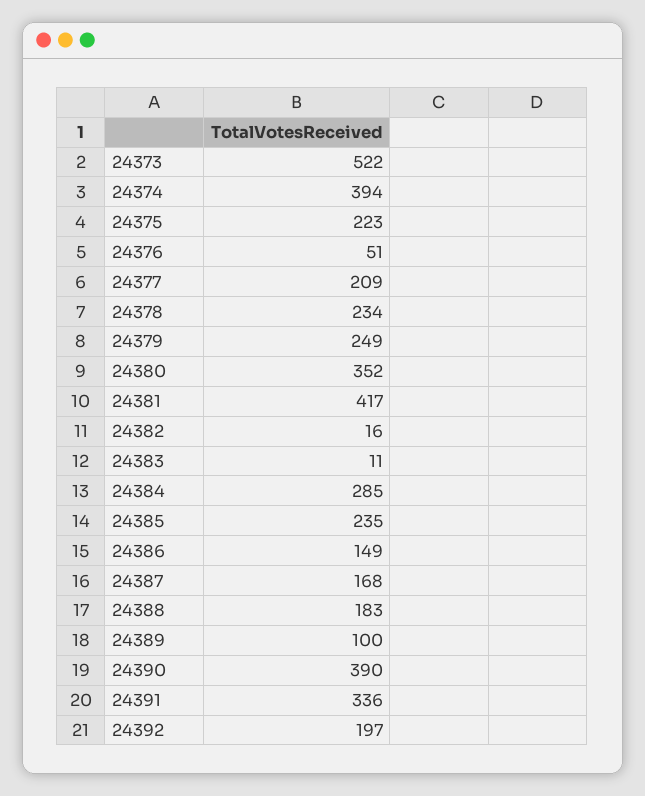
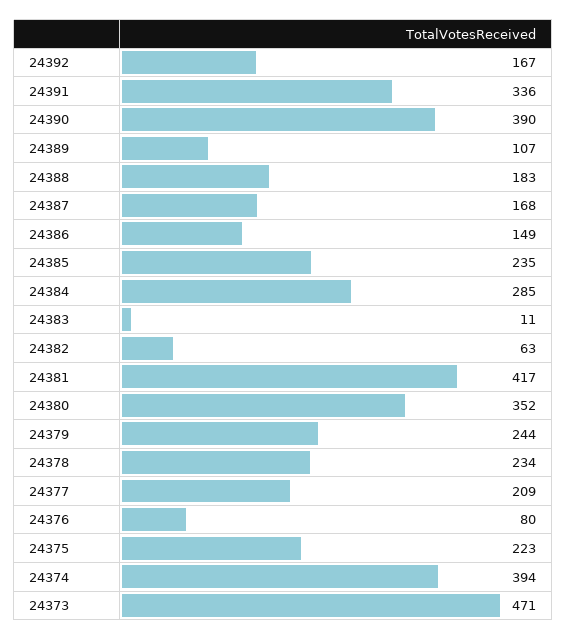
  {
-   "24373": 522,
+   "24373": 471,
    "24374": 394,
    "24375": 223,
-   "24376": 51,
+   "24376": 80,
    "24377": 209,
    "24378": 234,
-   "24379": 249,
+   "24379": 244,
    "24380": 352,
    "24381": 417,
-   "24382": 16,
+   "24382": 63,
    "24383": 11,
    "24384": 285,
    "24385": 235,
    "24386": 149,
    "24387": 168,
    "24388": 183,
-   "24389": 100,
+   "24389": 107,
    "24390": 390,
    "24391": 336,
-   "24392": 197
+   "24392": 167
  }

